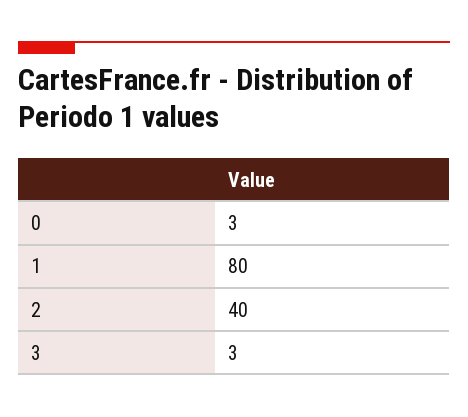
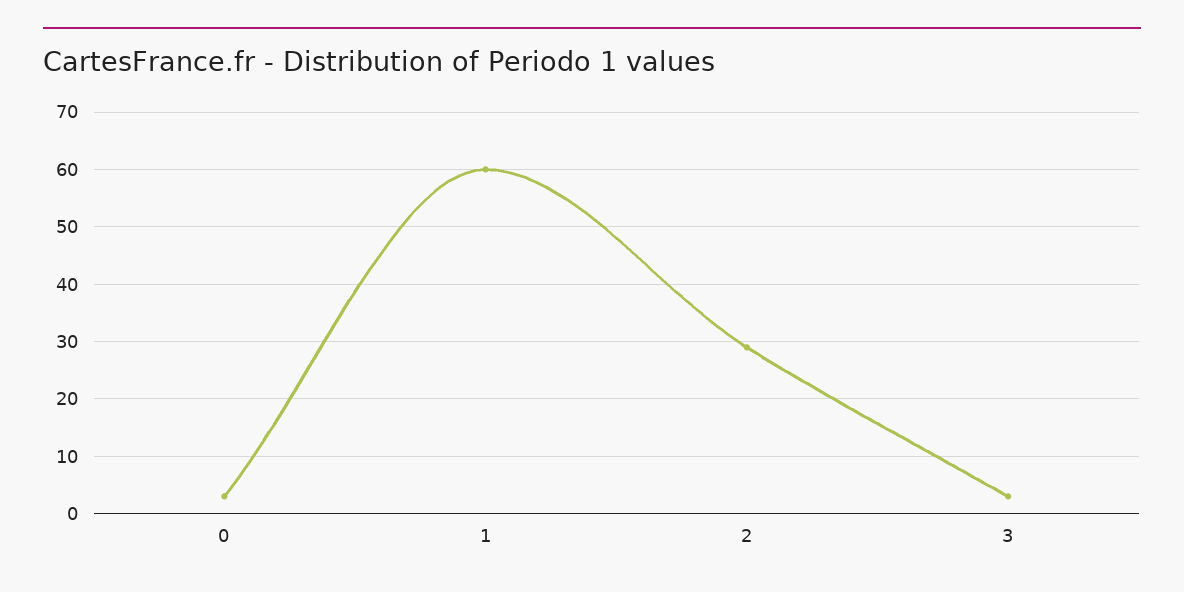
  {
    "0": 3,
-   "1": 80,
+   "1": 60,
-   "2": 40,
+   "2": 30,
    "3": 3
  }

